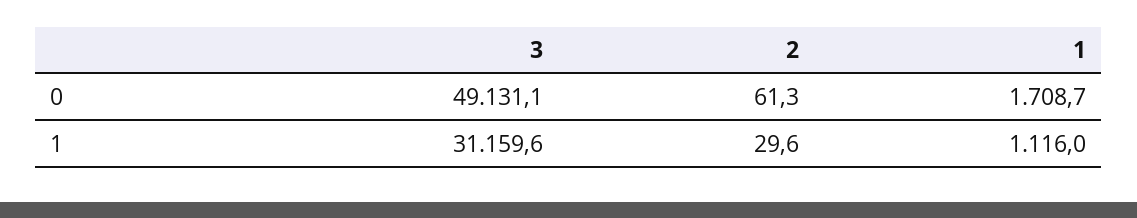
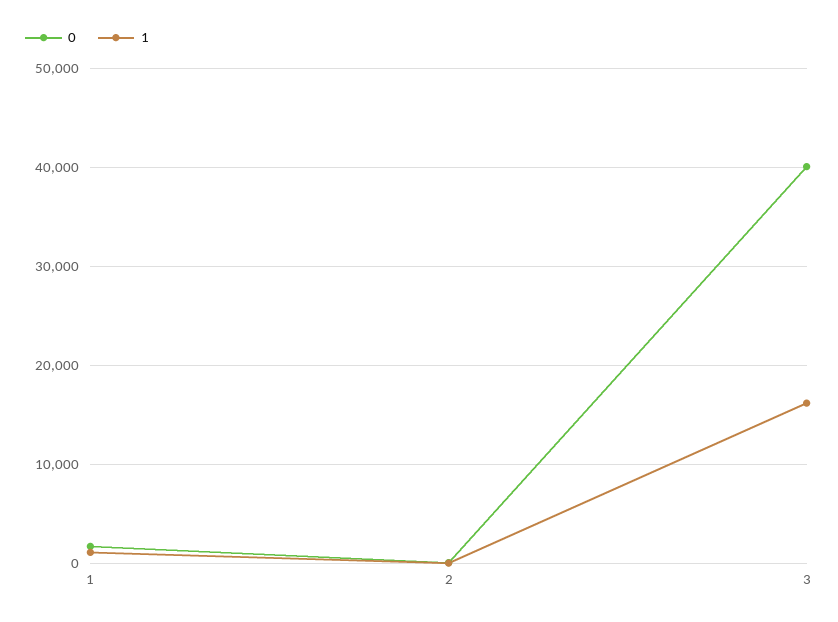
  {
    "0": {
-     "3": 49131.1,
+     "3": 40000,
      "2": 61.3,
      "1": 1708.7
    },
    "1": {
-     "3": 31159.6,
+     "3": 16000,
      "2": 29.6,
      "1": 1116
    }
  }

